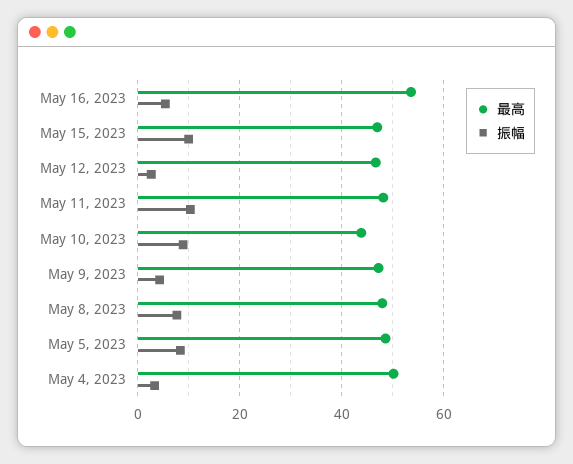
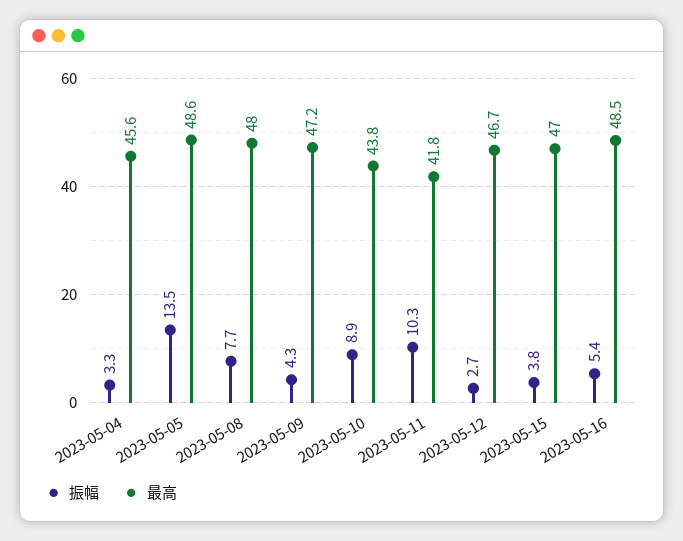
  {
    "最高": {
-     "May 16, 2023": 54,
+     "May 16, 2023": 48.5,
      "May 15, 2023": 47,
      "May 12, 2023": 46.7,
-     "May 11, 2023": 48,
+     "May 11, 2023": 41.8,
      "May 10, 2023": 43.8,
      "May 9, 2023": 47.2,
      "May 8, 2023": 48,
      "May 5, 2023": 48.6,
-     "May 4, 2023": 50
+     "May 4, 2023": 45.6
    },
    "振幅": {
      "May 16, 2023": 5.4,
-     "May 15, 2023": 10,
+     "May 15, 2023": 3.8,
      "May 12, 2023": 2.7,
      "May 11, 2023": 10.3,
      "May 10, 2023": 8.9,
      "May 9, 2023": 4.3,
      "May 8, 2023": 7.7,
-     "May 5, 2023": 8,
+     "May 5, 2023": 13.5,
      "May 4, 2023": 3.3
    }
  }

